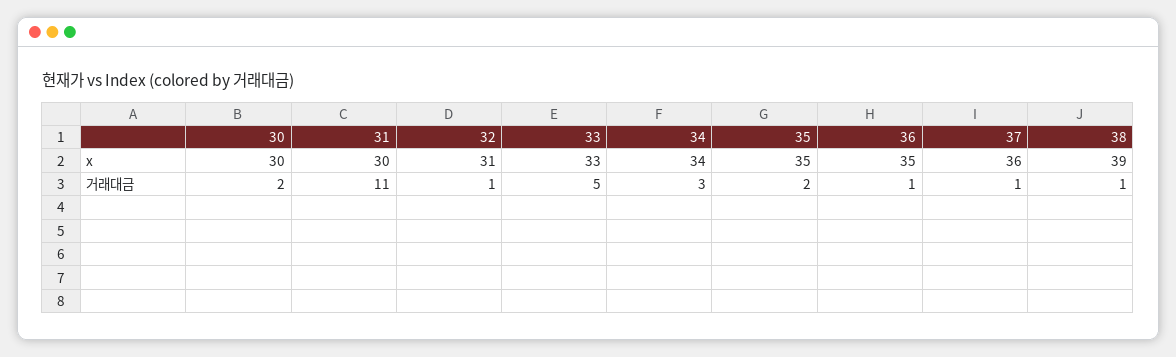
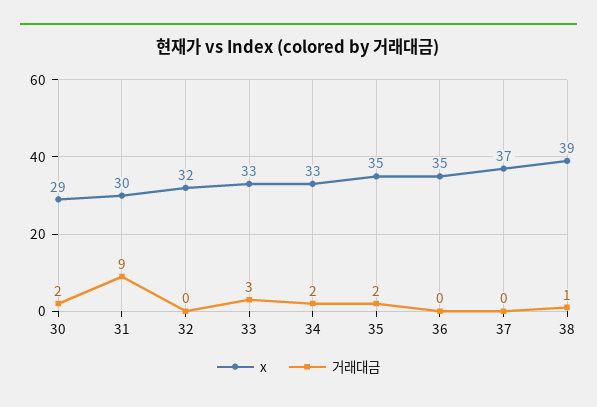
  {
    "x": {
-     "30": 30,
+     "30": 29,
      "31": 30,
-     "32": 31,
+     "32": 32,
      "33": 33,
-     "34": 34,
+     "34": 33,
      "35": 35,
      "36": 35,
-     "37": 36,
+     "37": 37,
      "38": 39
    },
    "거래대금": {
      "30": 2,
-     "31": 11,
+     "31": 9,
-     "32": 1,
+     "32": 0,
-     "33": 5,
+     "33": 3,
-     "34": 3,
+     "34": 2,
      "35": 2,
-     "36": 1,
+     "36": 0,
-     "37": 1,
+     "37": 0,
      "38": 1
    }
  }

